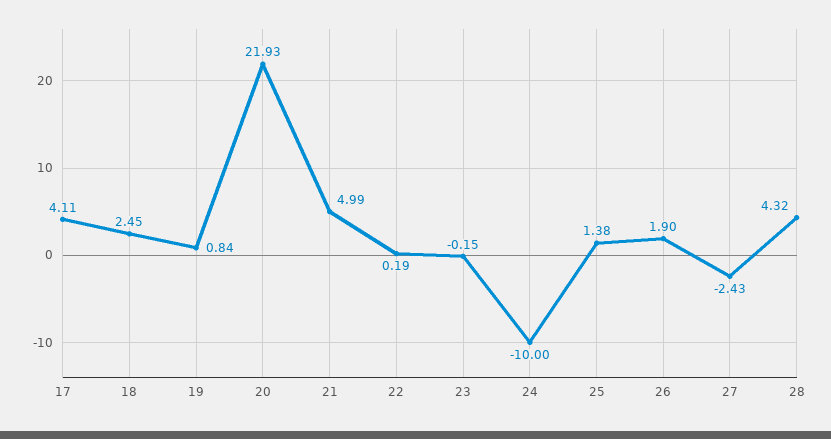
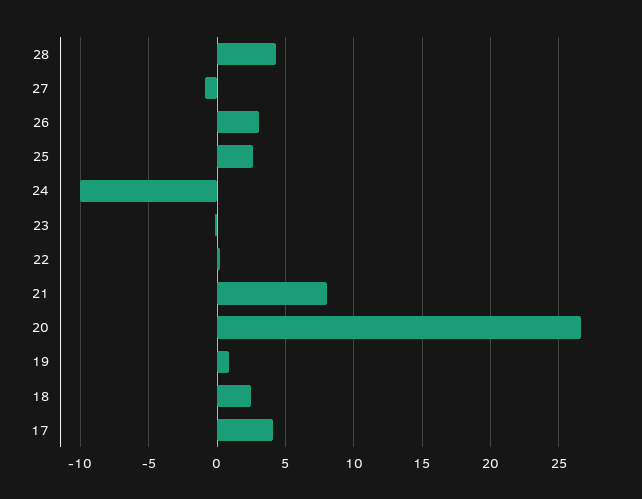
  {
    "17": 4.11,
    "18": 2.45,
    "19": 0.84,
-   "20": 21.93,
+   "20": 26.5,
-   "21": 4.99,
+   "21": 8,
    "22": 0.19,
    "23": -0.15,
    "24": -10,
-   "25": 1.38,
+   "25": 2.5,
-   "26": 1.9,
+   "26": 3,
-   "27": -2.43,
+   "27": -1,
    "28": 4.32
  }

